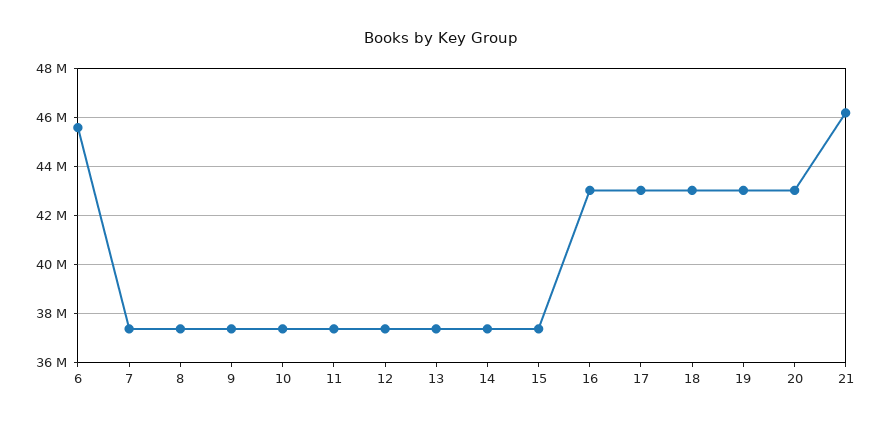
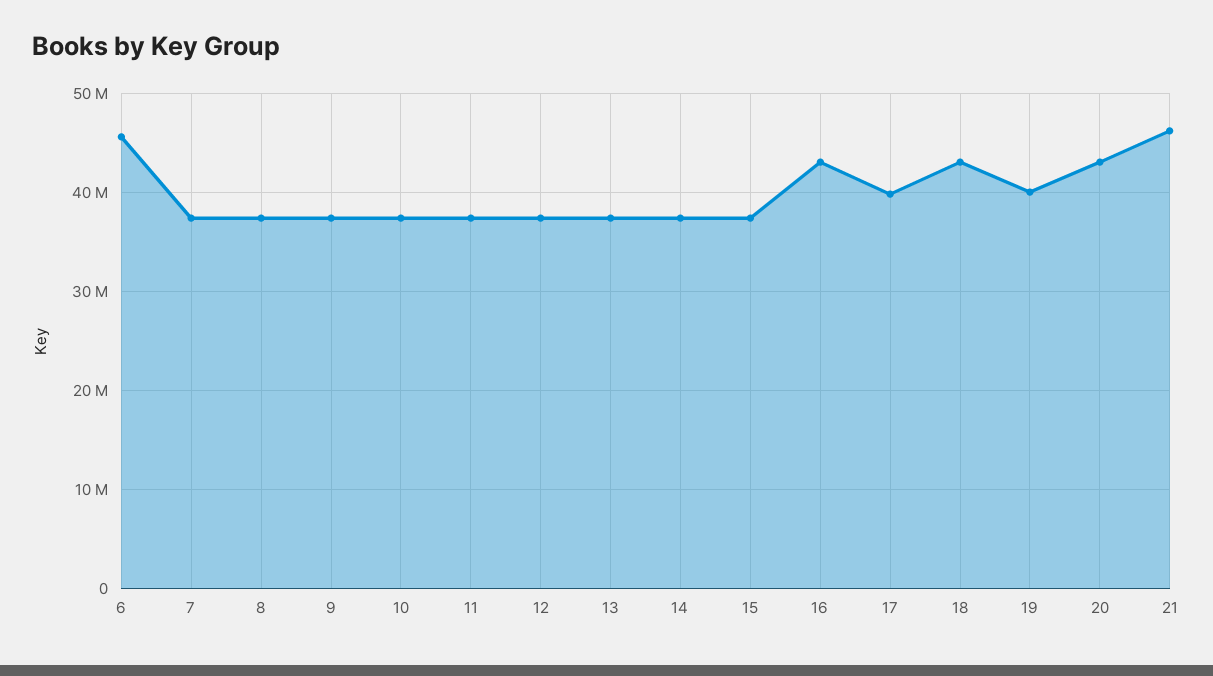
  {
    "6": 45500000,
    "7": 37500000,
    "8": 37500000,
    "9": 37500000,
    "10": 37500000,
    "11": 37500000,
    "12": 37500000,
    "13": 37500000,
    "14": 37500000,
    "15": 37500000,
    "16": 43000000,
-   "17": 43000000,
+   "17": 40000000,
    "18": 43000000,
-   "19": 43000000,
+   "19": 40000000,
    "20": 43000000,
    "21": 46250000
  }

